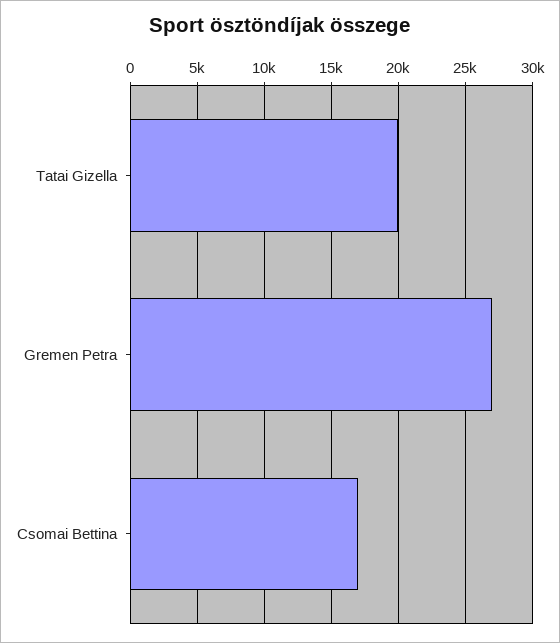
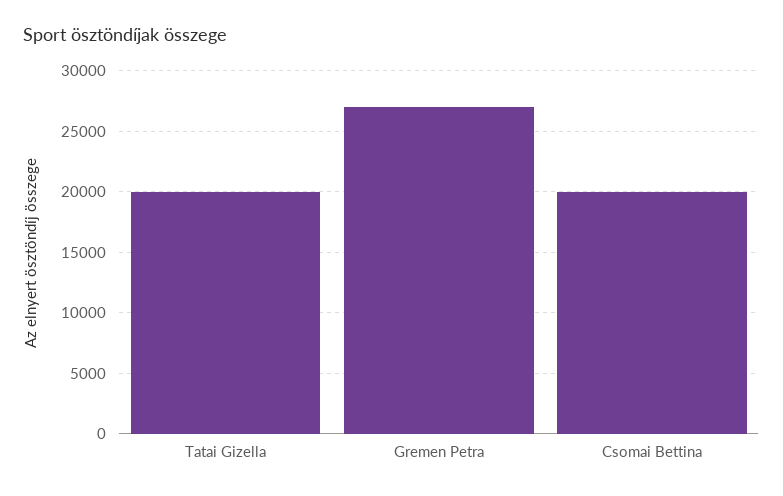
  {
    "Tatai Gizella": 20000,
    "Gremen Petra": 27000,
-   "Csomai Bettina": 17000
+   "Csomai Bettina": 20000
  }

